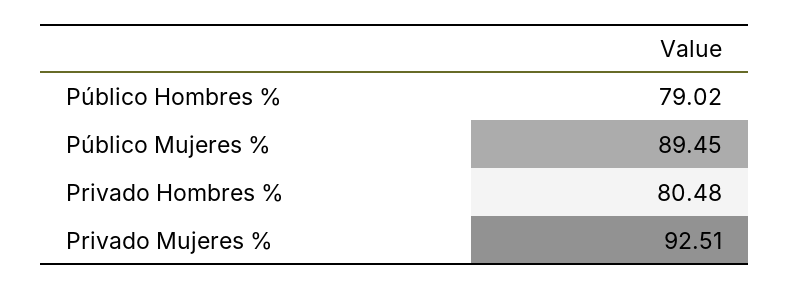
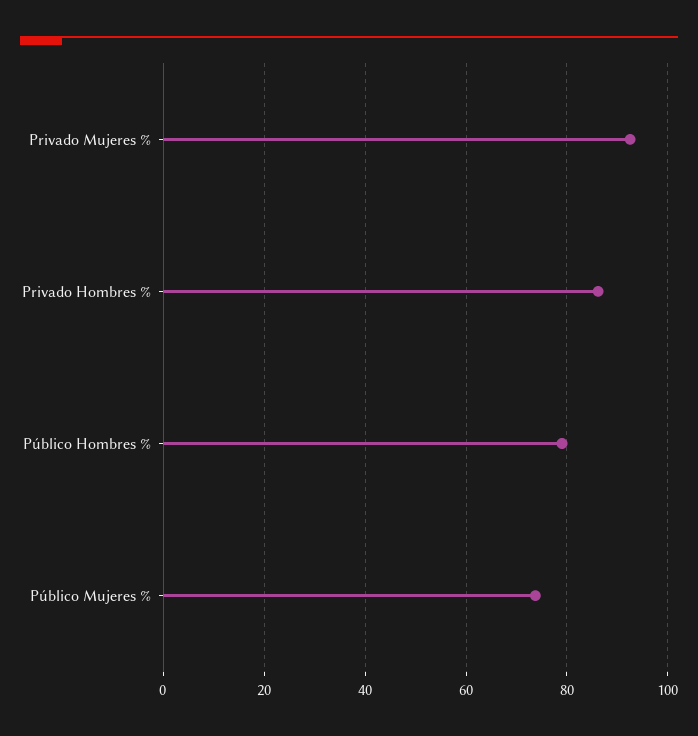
  {
    "Público Hombres %": 79.02,
-   "Público Mujeres %": 89.45,
+   "Público Mujeres %": 74,
-   "Privado Hombres %": 80.48,
+   "Privado Hombres %": 86,
    "Privado Mujeres %": 92.51
  }

